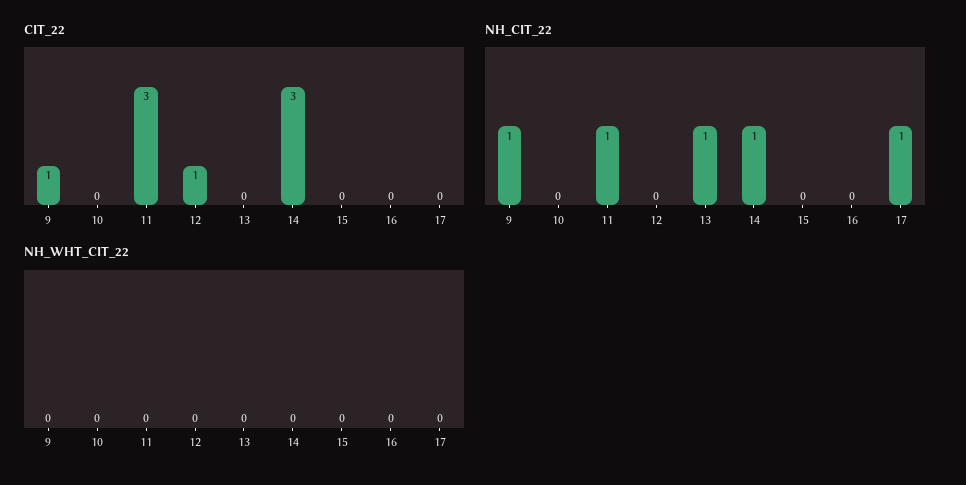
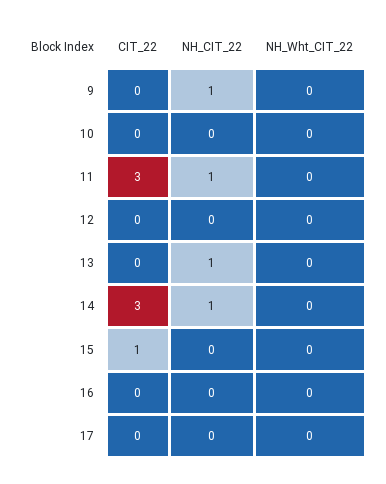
  {
    "CIT_22": {
-     "9": 1,
+     "9": 0,
      "10": 0,
      "11": 3,
-     "12": 1,
+     "12": 0,
      "13": 0,
      "14": 3,
-     "15": 0,
+     "15": 1,
      "16": 0,
      "17": 0
    },
    "NH_CIT_22": {
      "9": 1,
      "10": 0,
      "11": 1,
      "12": 0,
      "13": 1,
      "14": 1,
      "15": 0,
      "16": 0,
-     "17": 1
+     "17": 0
    },
    "NH_WHT_CIT_22": {
      "9": 0,
      "10": 0,
      "11": 0,
      "12": 0,
      "13": 0,
      "14": 0,
      "15": 0,
      "16": 0,
      "17": 0
    }
  }

